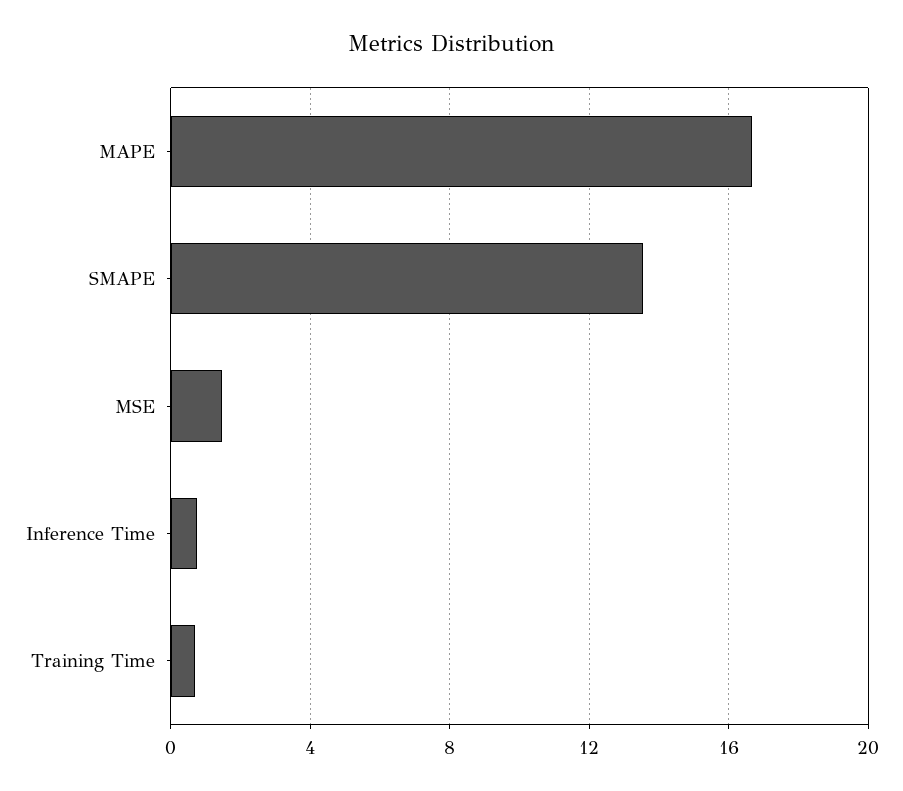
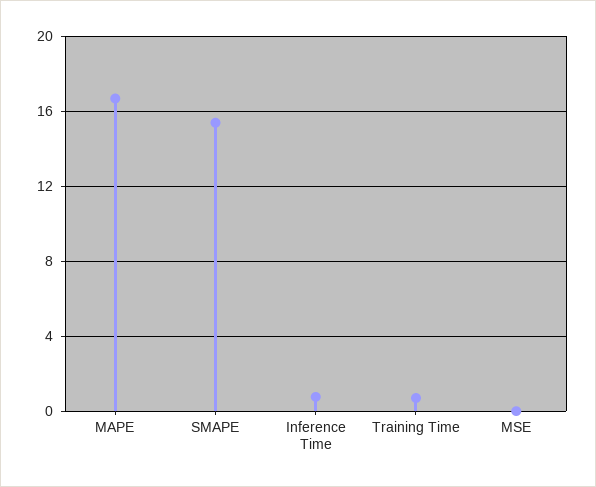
  {
    "MAPE": 16.5,
-   "SMAPE": 13.5,
+   "SMAPE": 15.5,
-   "MSE": 1.5,
+   "MSE": 0,
    "Inference Time": 1,
    "Training Time": 0.5
  }

